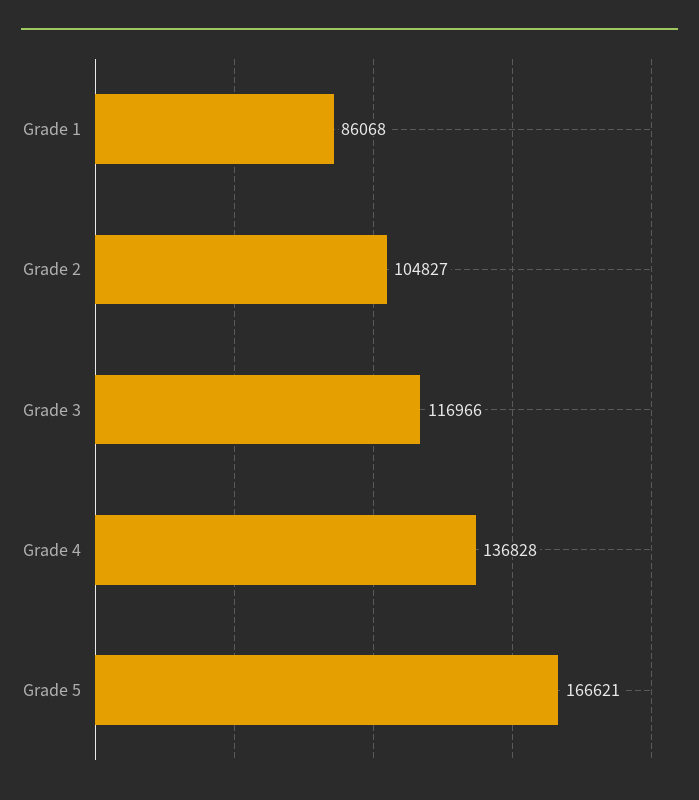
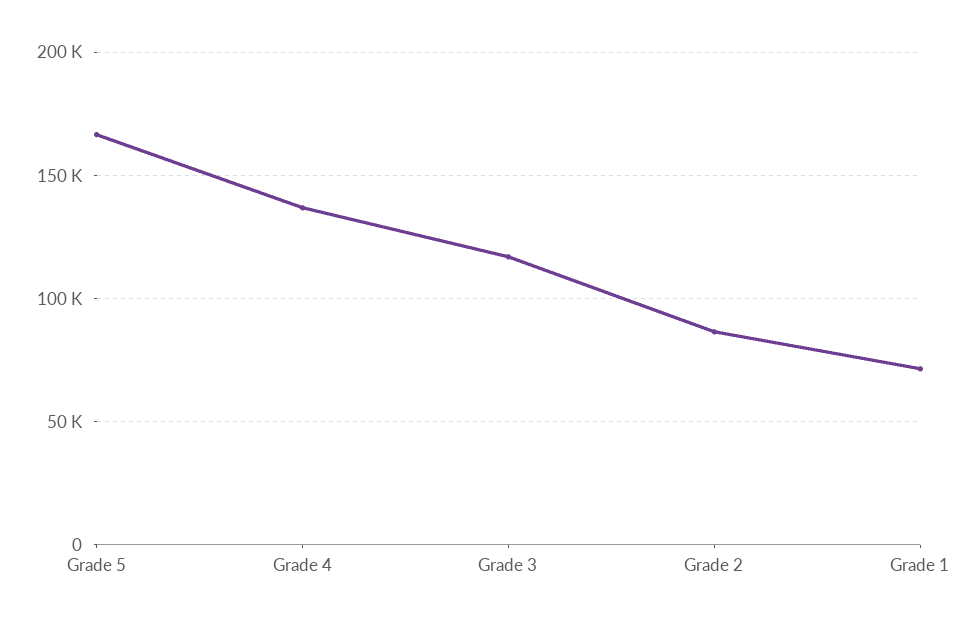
  {
-   "Grade 1": 86068,
+   "Grade 1": 70000,
-   "Grade 2": 104827,
+   "Grade 2": 85000,
    "Grade 3": 116966,
    "Grade 4": 136828,
    "Grade 5": 166621
  }

